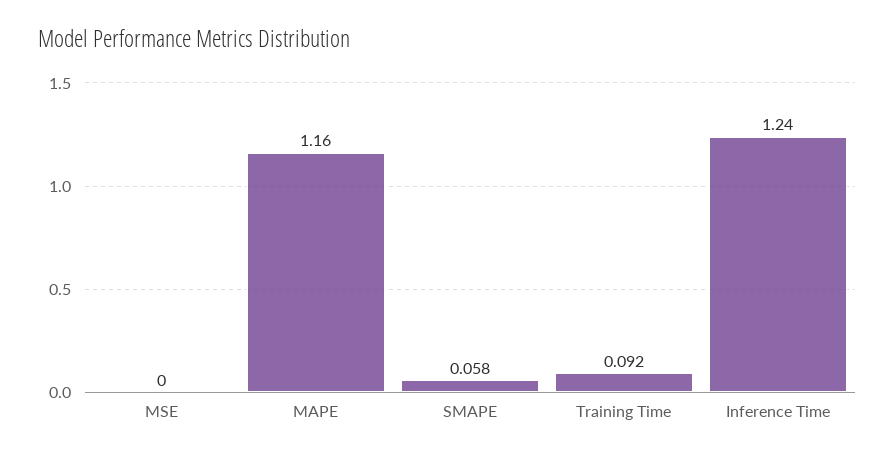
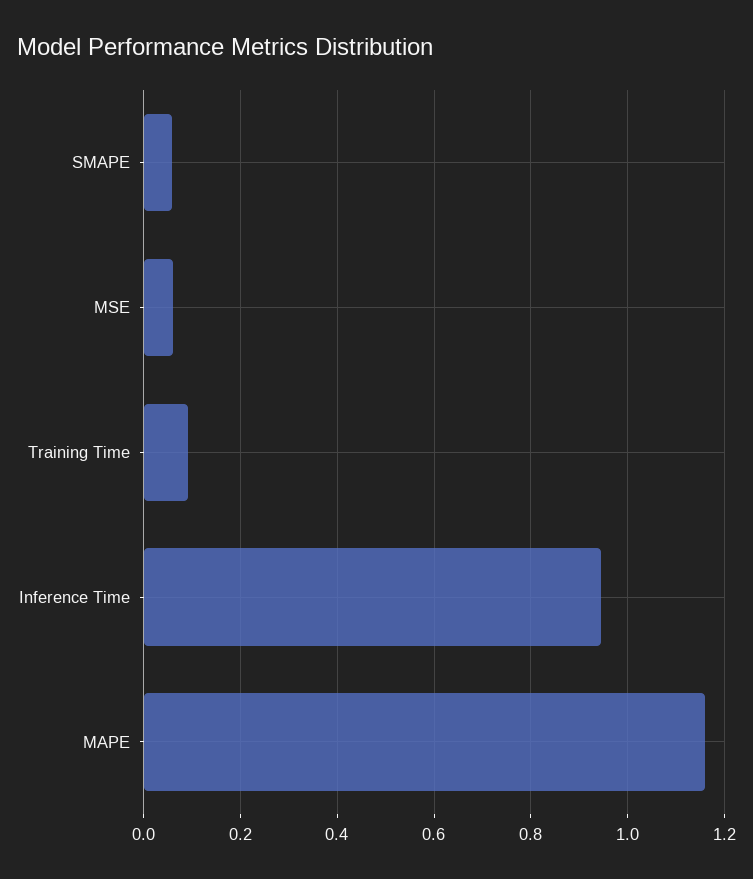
  {
-   "MSE": 0,
+   "MSE": 0.06,
    "MAPE": 1.16,
    "SMAPE": 0.058,
    "Training Time": 0.092,
-   "Inference Time": 1.24
+   "Inference Time": 0.94
  }

